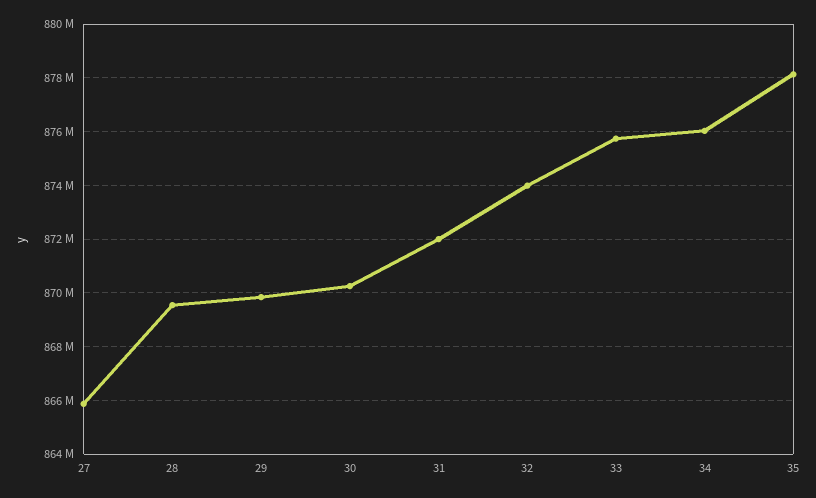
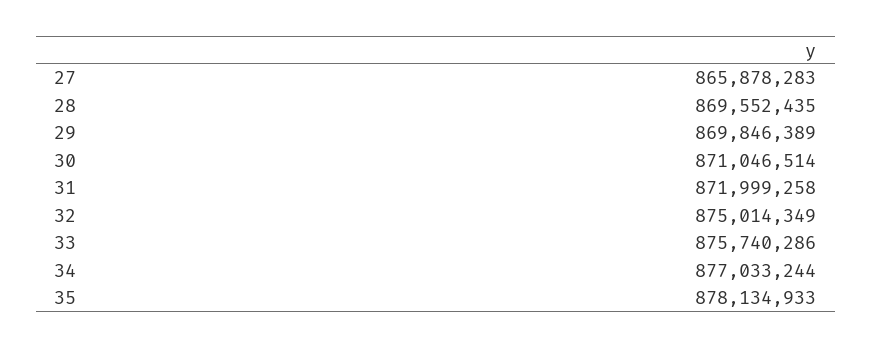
  {
    "27": 865878283,
    "28": 869552435,
    "29": 869846389,
-   "30": 870250000,
+   "30": 871046514,
    "31": 871999258,
-   "32": 874000000,
+   "32": 875014349,
    "33": 875740286,
-   "34": 876000000,
+   "34": 877033244,
    "35": 878134933
  }

